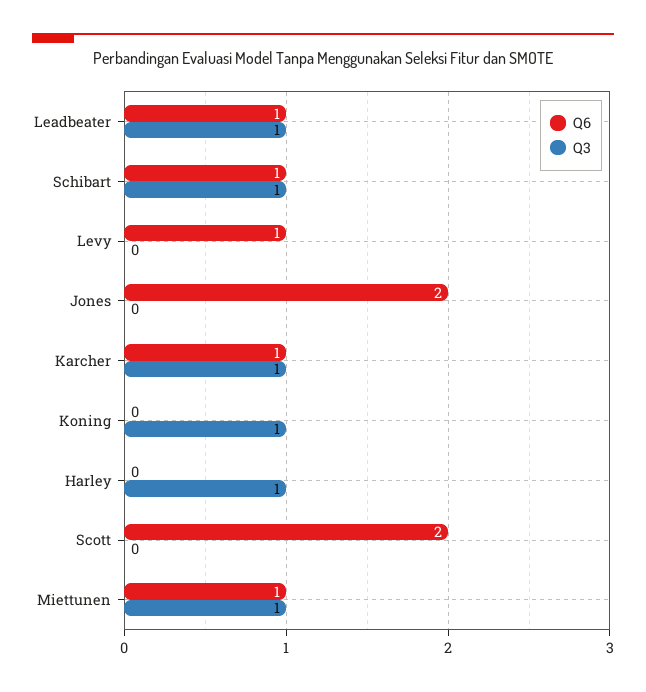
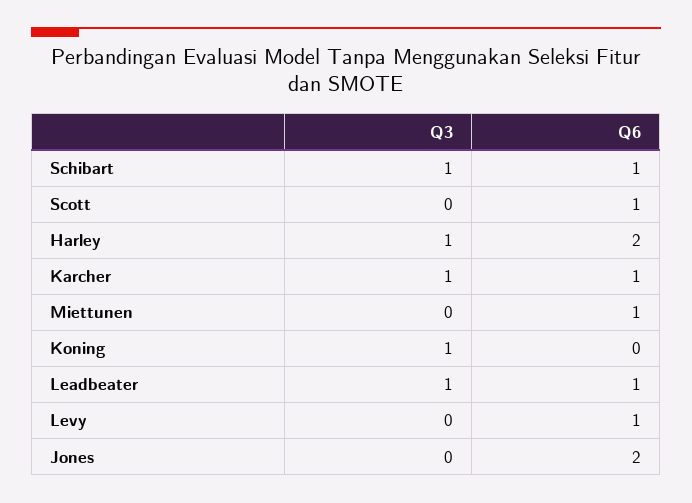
  {
    "Q6": {
      "Leadbeater": 1,
      "Schibart": 1,
      "Levy": 1,
      "Jones": 2,
      "Karcher": 1,
      "Koning": 0,
-     "Harley": 0,
+     "Harley": 2,
-     "Scott": 2,
+     "Scott": 1,
      "Miettunen": 1
    },
    "Q3": {
      "Leadbeater": 1,
      "Schibart": 1,
      "Levy": 0,
      "Jones": 0,
      "Karcher": 1,
      "Koning": 1,
      "Harley": 1,
      "Scott": 0,
-     "Miettunen": 1
+     "Miettunen": 0
    }
  }

